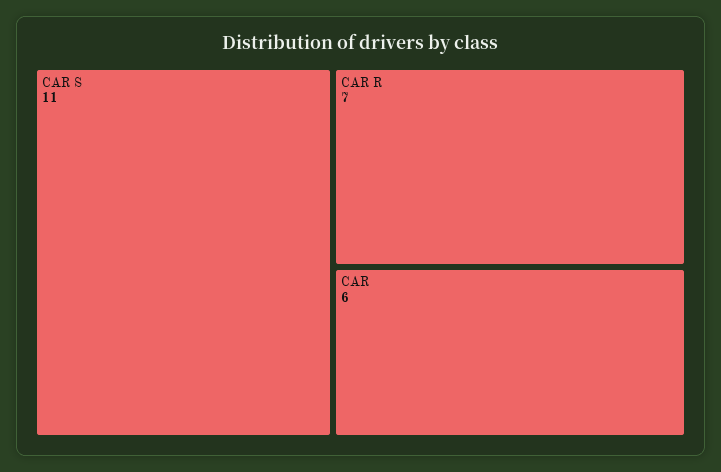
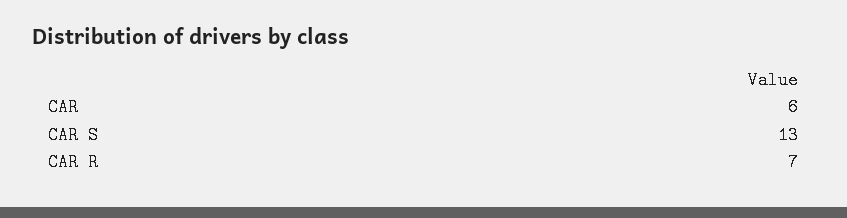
  {
-   "CAR S": 11,
+   "CAR S": 13,
    "CAR R": 7,
    "CAR": 6
  }

